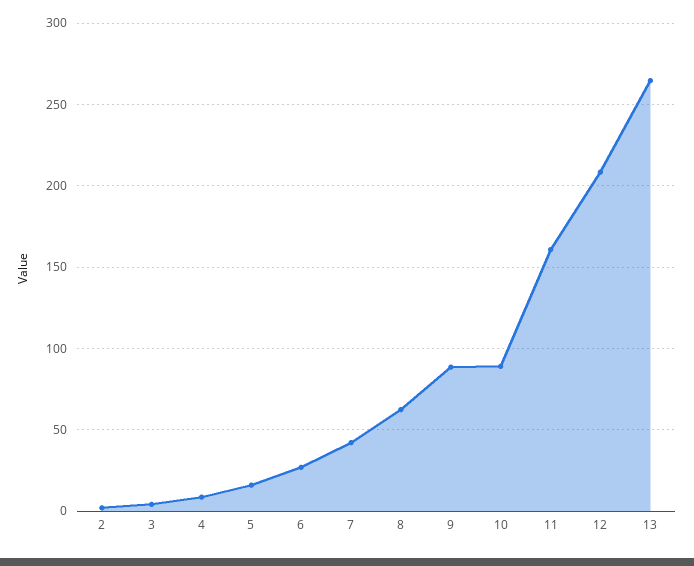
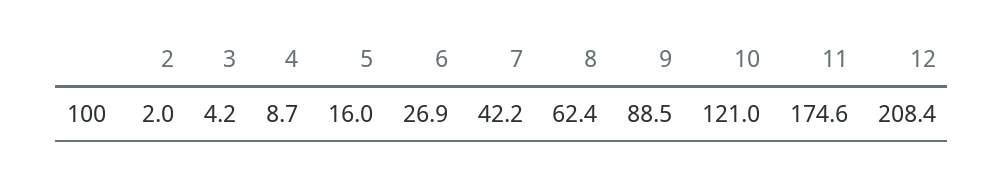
  {
    "2": 2,
    "3": 4.2,
    "4": 8.7,
    "5": 16,
    "6": 26.9,
    "7": 42.2,
    "8": 62.4,
    "9": 88.5,
-   "10": 90,
+   "10": 121,
-   "11": 160,
+   "11": 174.6,
-   "12": 208.4,
+   "12": 208.4
-   "13": 265
  }

